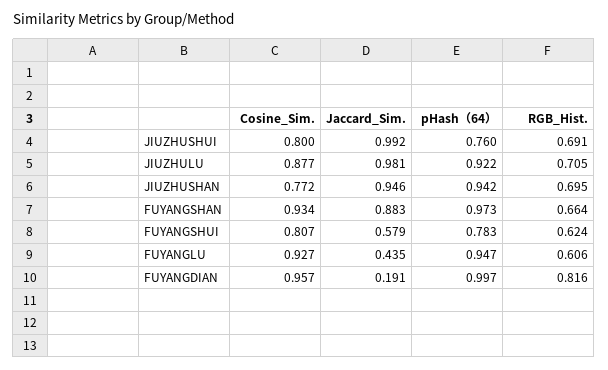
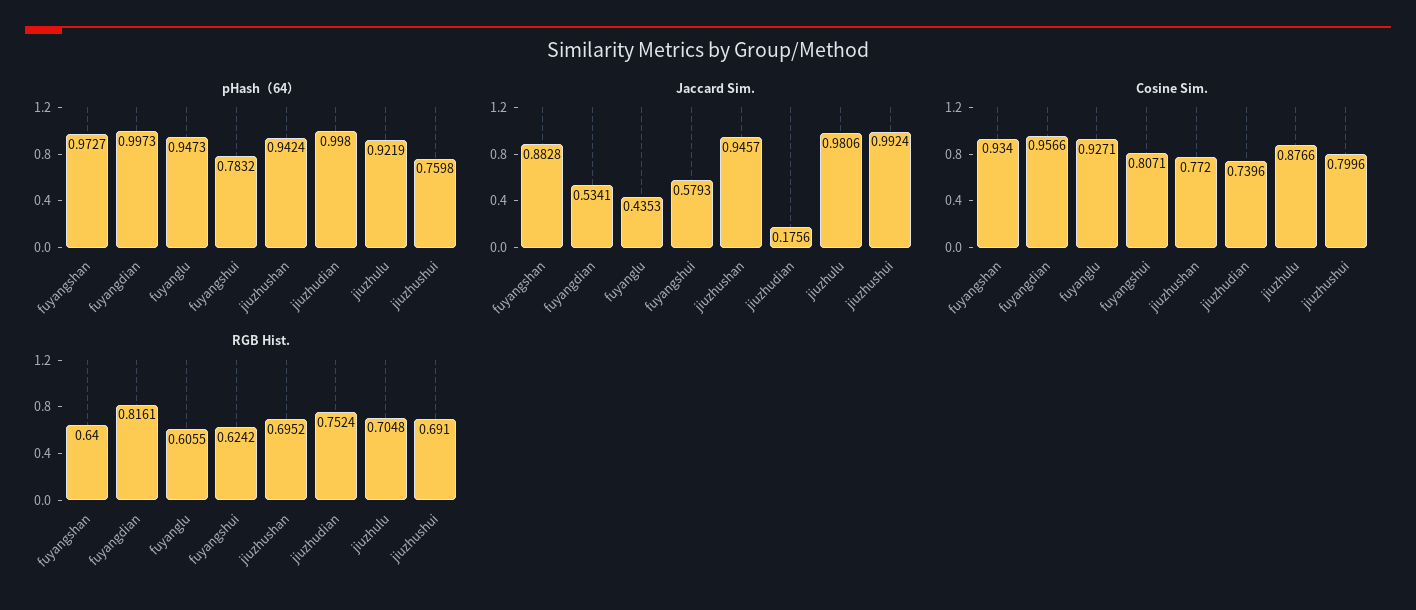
  {
    "Cosine_Sim.": {
      "JIUZHUSHUI": 0.7996,
      "JIUZHULU": 0.8766,
      "JIUZHUSHAN": 0.772,
      "FUYANGSHAN": 0.934,
      "FUYANGSHUI": 0.8071,
      "FUYANGLU": 0.9271,
-     "FUYANGDIAN": 0.9566
+     "FUYANGDIAN": 0.9566,
+     "jiuzhudian": 0.7396
    },
    "Jaccard_Sim.": {
      "JIUZHUSHUI": 0.9924,
      "JIUZHULU": 0.9806,
      "JIUZHUSHAN": 0.9457,
      "FUYANGSHAN": 0.8828,
      "FUYANGSHUI": 0.5793,
      "FUYANGLU": 0.4353,
-     "FUYANGDIAN": 0.191
+     "FUYANGDIAN": 0.5341,
+     "jiuzhudian": 0.1756
    },
    "pHash（64）": {
      "JIUZHUSHUI": 0.7598,
      "JIUZHULU": 0.9219,
      "JIUZHUSHAN": 0.9424,
      "FUYANGSHAN": 0.9727,
      "FUYANGSHUI": 0.7832,
      "FUYANGLU": 0.9473,
-     "FUYANGDIAN": 0.9973
+     "FUYANGDIAN": 0.9973,
+     "jiuzhudian": 0.998
    },
    "RGB_Hist.": {
      "JIUZHUSHUI": 0.691,
      "JIUZHULU": 0.7048,
      "JIUZHUSHAN": 0.6952,
-     "FUYANGSHAN": 0.664,
+     "FUYANGSHAN": 0.64,
      "FUYANGSHUI": 0.6242,
      "FUYANGLU": 0.6055,
-     "FUYANGDIAN": 0.8161
+     "FUYANGDIAN": 0.8161,
+     "jiuzhudian": 0.7524
    }
  }

